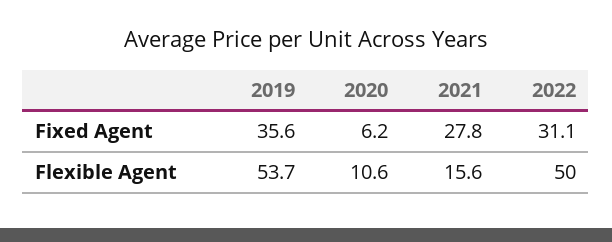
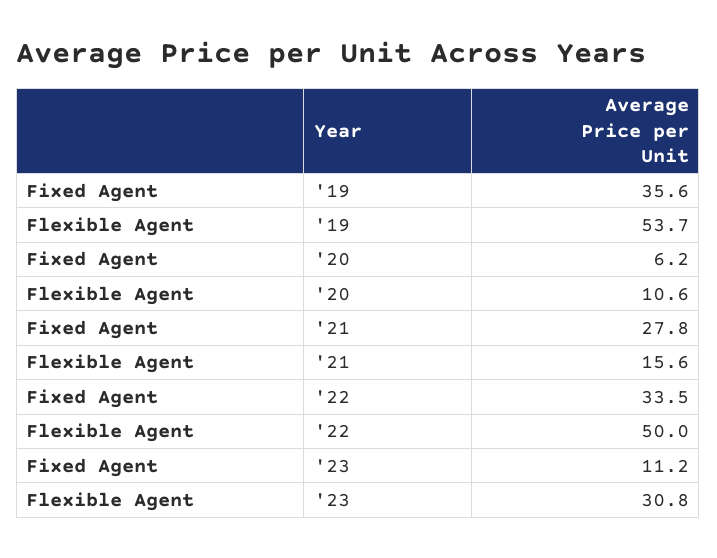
  {
    "2019": {
      "Fixed Agent": 35.6,
      "Flexible Agent": 53.7
    },
    "2020": {
      "Fixed Agent": 6.2,
      "Flexible Agent": 10.6
    },
    "2021": {
      "Fixed Agent": 27.8,
      "Flexible Agent": 15.6
    },
    "2022": {
-     "Fixed Agent": 31.1,
+     "Fixed Agent": 33.5,
      "Flexible Agent": 50
-   }
+   },
+   "'23": {
+     "Fixed Agent": 11.2,
+     "Flexible Agent": 30.8
+   }
  }

